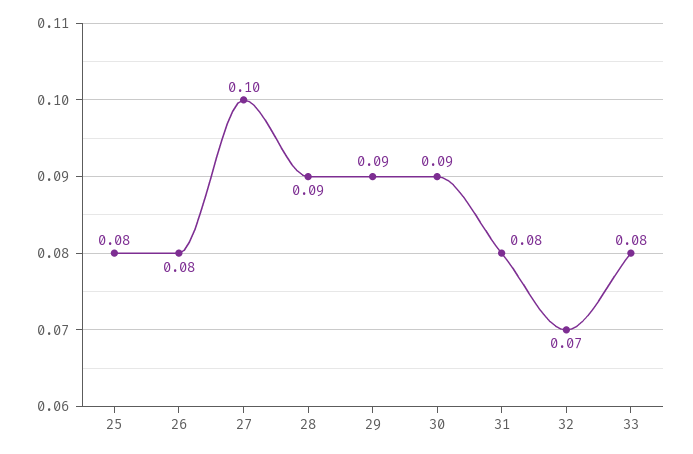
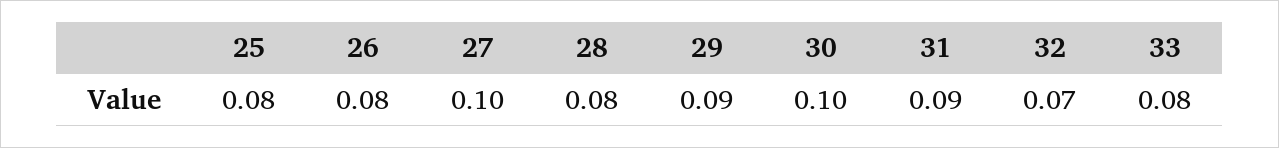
  {
    "25": 0.08,
    "26": 0.08,
    "27": 0.1,
-   "28": 0.09,
+   "28": 0.08,
    "29": 0.09,
-   "30": 0.09,
+   "30": 0.1,
-   "31": 0.08,
+   "31": 0.09,
    "32": 0.07,
    "33": 0.08
  }

